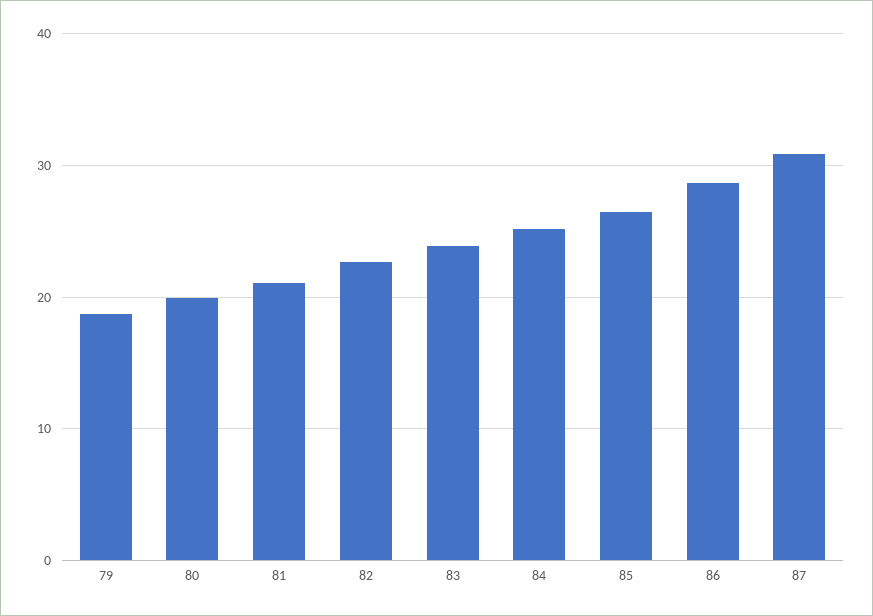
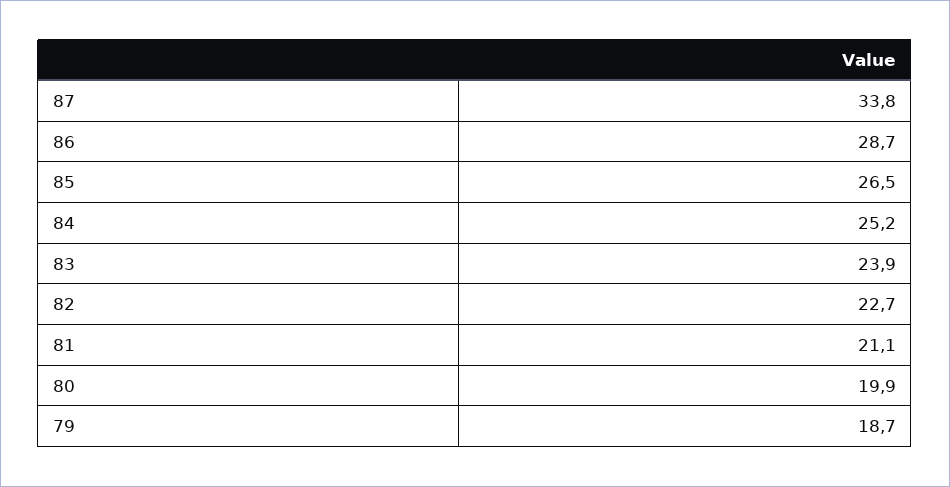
  {
    "79": 18.7,
    "80": 19.9,
    "81": 21.1,
    "82": 22.7,
    "83": 23.9,
    "84": 25.2,
    "85": 26.5,
    "86": 28.7,
-   "87": 31
+   "87": 33.8
  }

